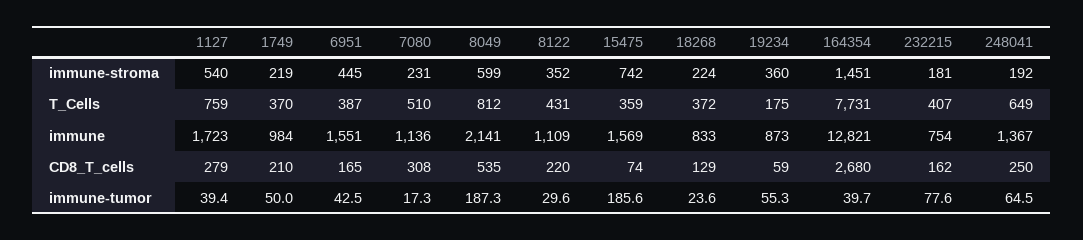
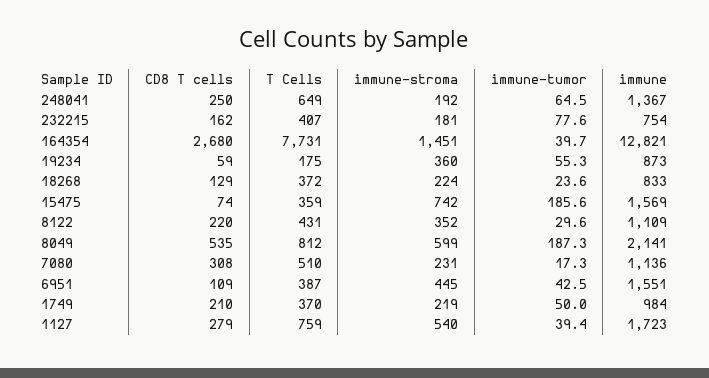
  {
    "1127": {
      "immune-stroma": 540,
      "T_Cells": 759,
      "immune": 1723,
      "CD8_T_cells": 279,
      "immune-tumor": 39.4
    },
    "1749": {
      "immune-stroma": 219,
      "T_Cells": 370,
      "immune": 984,
      "CD8_T_cells": 210,
      "immune-tumor": 50
    },
    "6951": {
      "immune-stroma": 445,
      "T_Cells": 387,
      "immune": 1551,
-     "CD8_T_cells": 165,
+     "CD8_T_cells": 109,
      "immune-tumor": 42.5
    },
    "7080": {
      "immune-stroma": 231,
      "T_Cells": 510,
      "immune": 1136,
      "CD8_T_cells": 308,
      "immune-tumor": 17.3
    },
    "8049": {
      "immune-stroma": 599,
      "T_Cells": 812,
      "immune": 2141,
      "CD8_T_cells": 535,
      "immune-tumor": 187.3
    },
    "8122": {
      "immune-stroma": 352,
      "T_Cells": 431,
      "immune": 1109,
      "CD8_T_cells": 220,
      "immune-tumor": 29.6
    },
    "15475": {
      "immune-stroma": 742,
      "T_Cells": 359,
      "immune": 1569,
      "CD8_T_cells": 74,
      "immune-tumor": 185.6
    },
    "18268": {
      "immune-stroma": 224,
      "T_Cells": 372,
      "immune": 833,
      "CD8_T_cells": 129,
      "immune-tumor": 23.6
    },
    "19234": {
      "immune-stroma": 360,
      "T_Cells": 175,
      "immune": 873,
      "CD8_T_cells": 59,
      "immune-tumor": 55.3
    },
    "164354": {
      "immune-stroma": 1451,
      "T_Cells": 7731,
      "immune": 12821,
      "CD8_T_cells": 2680,
      "immune-tumor": 39.7
    },
    "232215": {
      "immune-stroma": 181,
      "T_Cells": 407,
      "immune": 754,
      "CD8_T_cells": 162,
      "immune-tumor": 77.6
    },
    "248041": {
      "immune-stroma": 192,
      "T_Cells": 649,
      "immune": 1367,
      "CD8_T_cells": 250,
      "immune-tumor": 64.5
    }
  }

